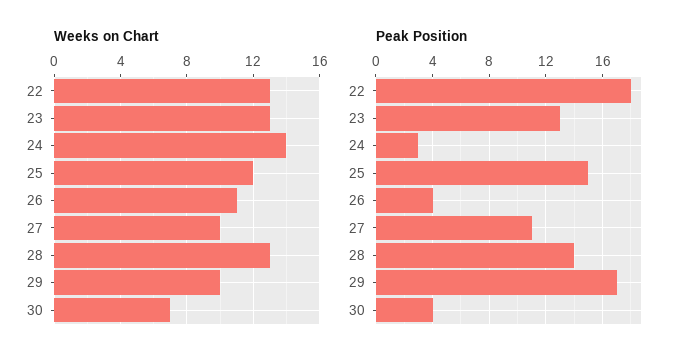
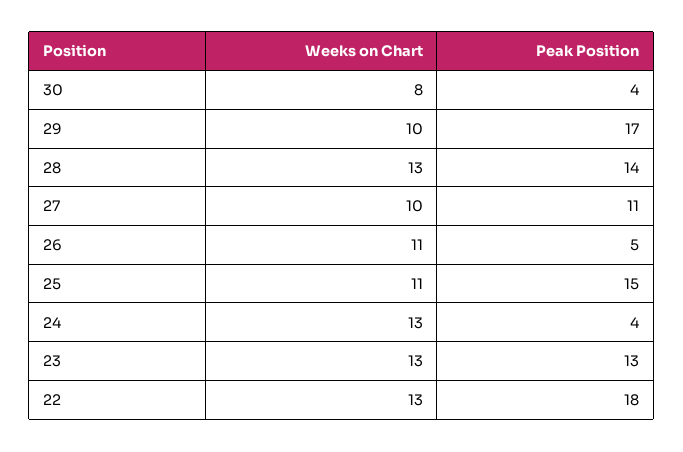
  {
    "Weeks on Chart": {
      "22": 13,
      "23": 13,
-     "24": 14,
+     "24": 13,
-     "25": 12,
+     "25": 11,
      "26": 11,
      "27": 10,
      "28": 13,
      "29": 10,
-     "30": 7
+     "30": 8
    },
    "Peak Position": {
      "22": 18,
      "23": 13,
-     "24": 3,
+     "24": 4,
      "25": 15,
-     "26": 4,
+     "26": 5,
      "27": 11,
      "28": 14,
      "29": 17,
      "30": 4
    }
  }

